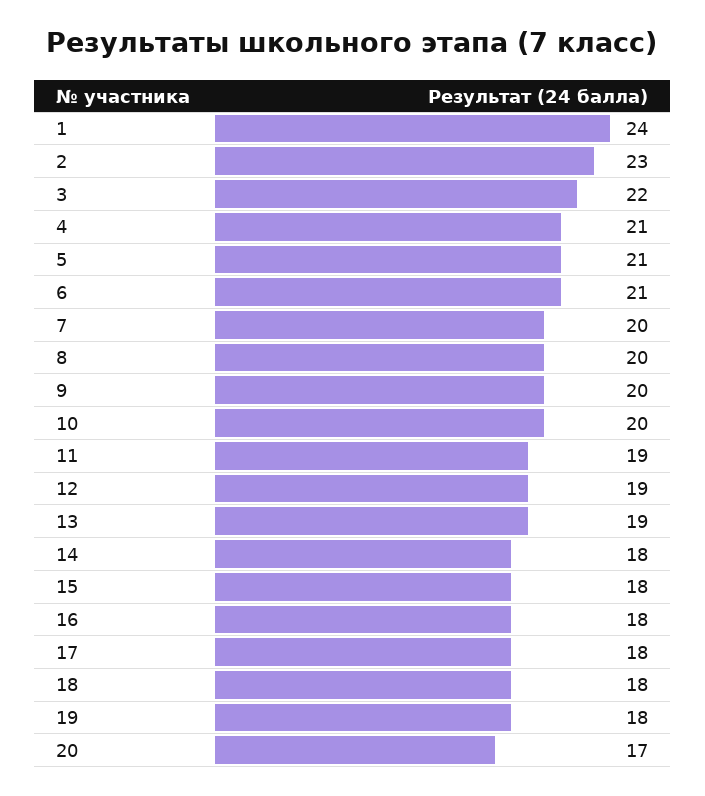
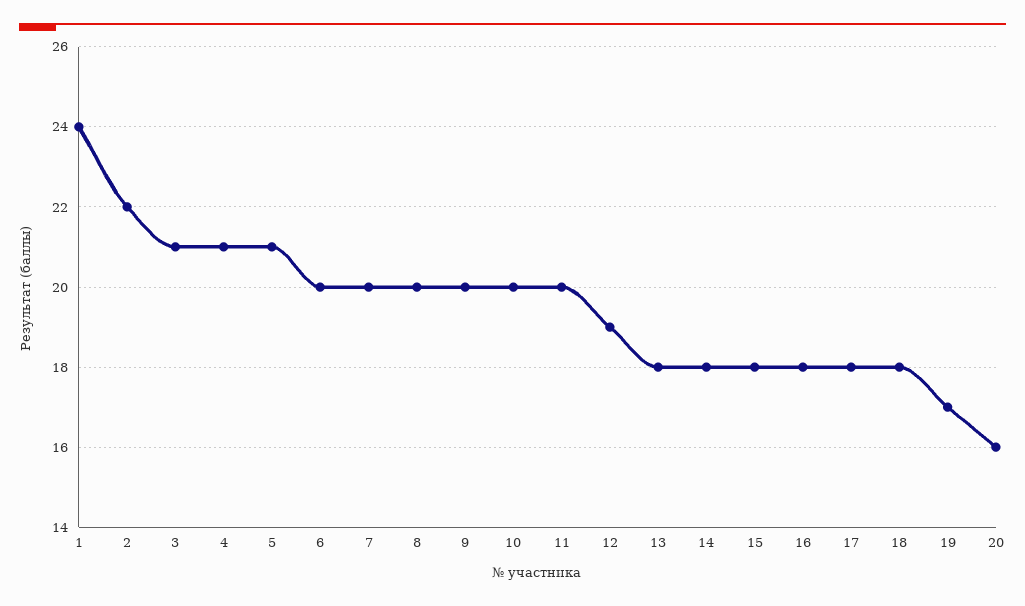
  {
    "1": 24,
-   "2": 23,
+   "2": 22,
-   "3": 22,
+   "3": 21,
    "4": 21,
    "5": 21,
-   "6": 21,
+   "6": 20,
    "7": 20,
    "8": 20,
    "9": 20,
    "10": 20,
-   "11": 19,
+   "11": 20,
    "12": 19,
-   "13": 19,
+   "13": 18,
    "14": 18,
    "15": 18,
    "16": 18,
    "17": 18,
    "18": 18,
-   "19": 18,
+   "19": 17,
-   "20": 17
+   "20": 16
  }

